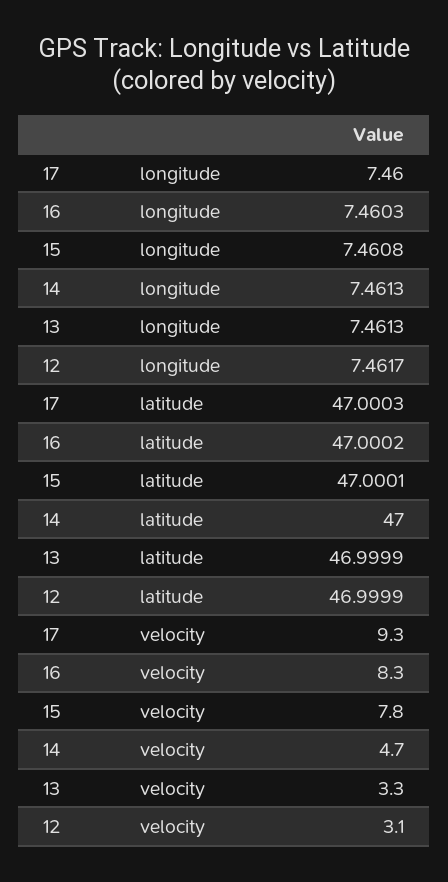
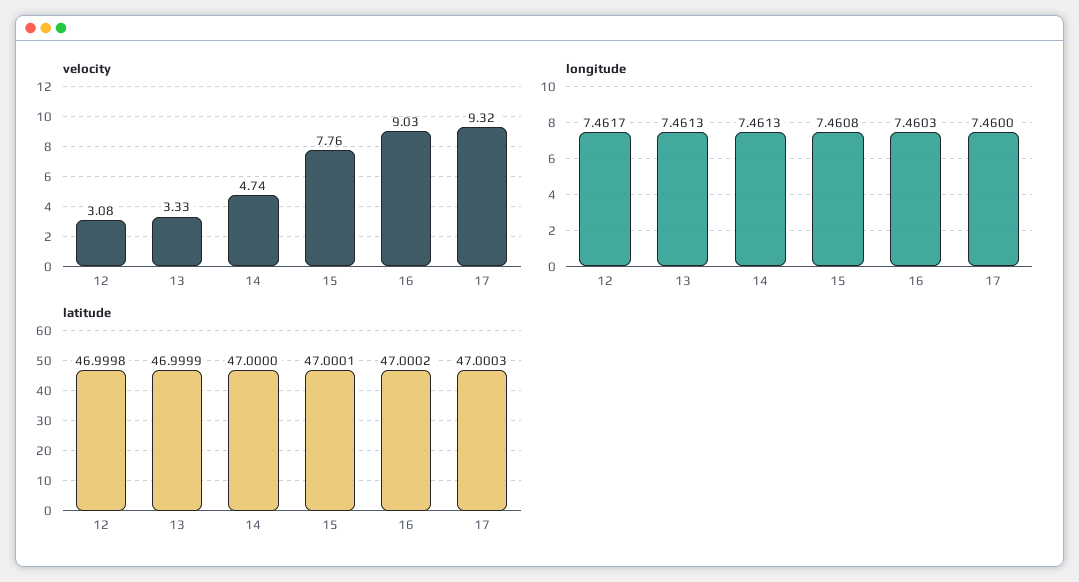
  {
    "longitude": {
      "17": 7.46,
      "16": 7.4603,
      "15": 7.4608,
      "14": 7.4613,
      "13": 7.4613,
      "12": 7.4617
    },
    "latitude": {
      "17": 47.0003,
      "16": 47.0002,
      "15": 47.0001,
      "14": 47,
      "13": 46.9999,
-     "12": 46.9999
+     "12": 46.9998
    },
    "velocity": {
      "17": 9.32,
-     "16": 8.3,
+     "16": 9.03,
      "15": 7.76,
      "14": 4.74,
      "13": 3.33,
      "12": 3.08
    }
  }

